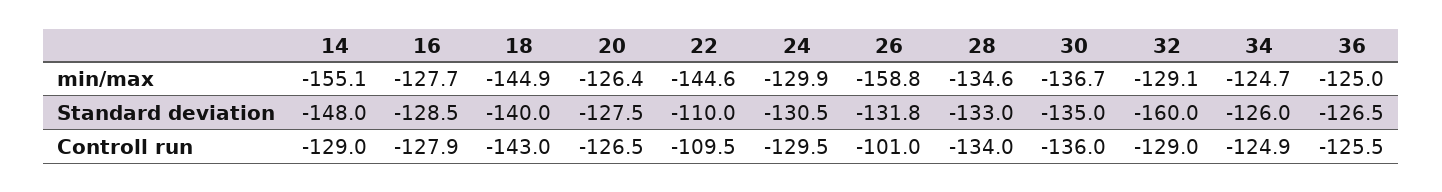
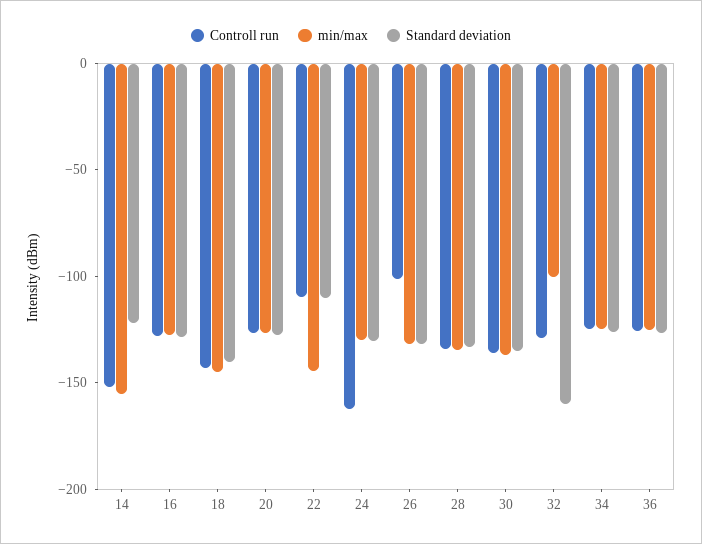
  {
    "min/max": {
      "14": -155.1,
      "16": -127.7,
      "18": -144.9,
      "20": -126.4,
      "22": -144.6,
      "24": -129.9,
-     "26": -158.8,
+     "26": -130,
      "28": -134.6,
      "30": -136.7,
-     "32": -129.1,
+     "32": -100,
      "34": -124.7,
      "36": -125
    },
    "Standard deviation": {
-     "14": -148,
+     "14": -120,
      "16": -128.5,
      "18": -140,
      "20": -127.5,
      "22": -110,
      "24": -130.5,
      "26": -131.8,
      "28": -133,
      "30": -135,
      "32": -160,
      "34": -126,
      "36": -126.5
    },
    "Controll run": {
-     "14": -129,
+     "14": -150,
      "16": -127.9,
      "18": -143,
      "20": -126.5,
      "22": -109.5,
-     "24": -129.5,
+     "24": -160,
      "26": -101,
      "28": -134,
      "30": -136,
      "32": -129,
      "34": -124.9,
      "36": -125.5
    }
  }

